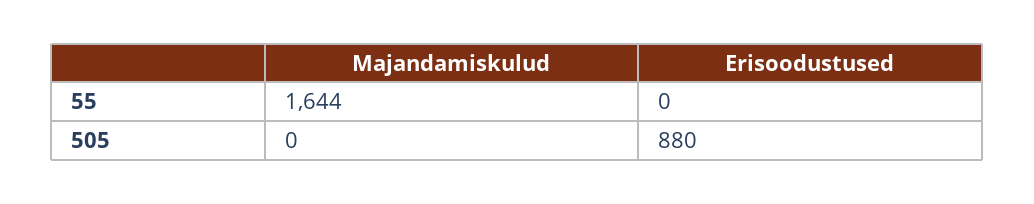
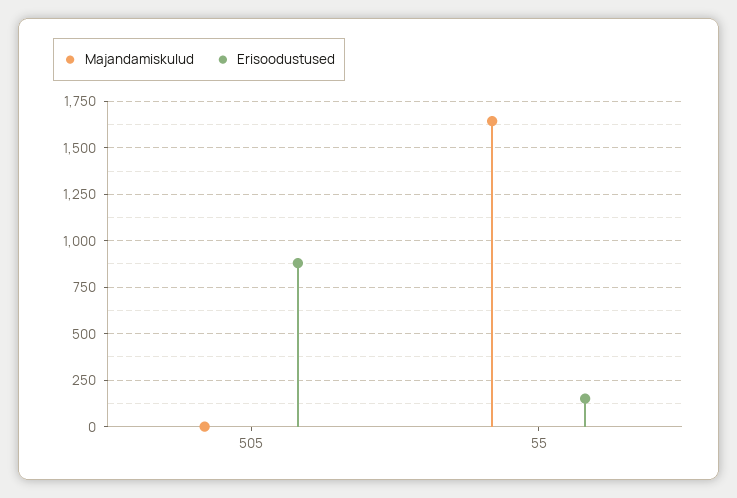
  {
    "Majandamiskulud": {
      "55": 1644,
      "505": 0
    },
    "Erisoodustused": {
-     "55": 0,
+     "55": 150,
      "505": 880
    }
  }

